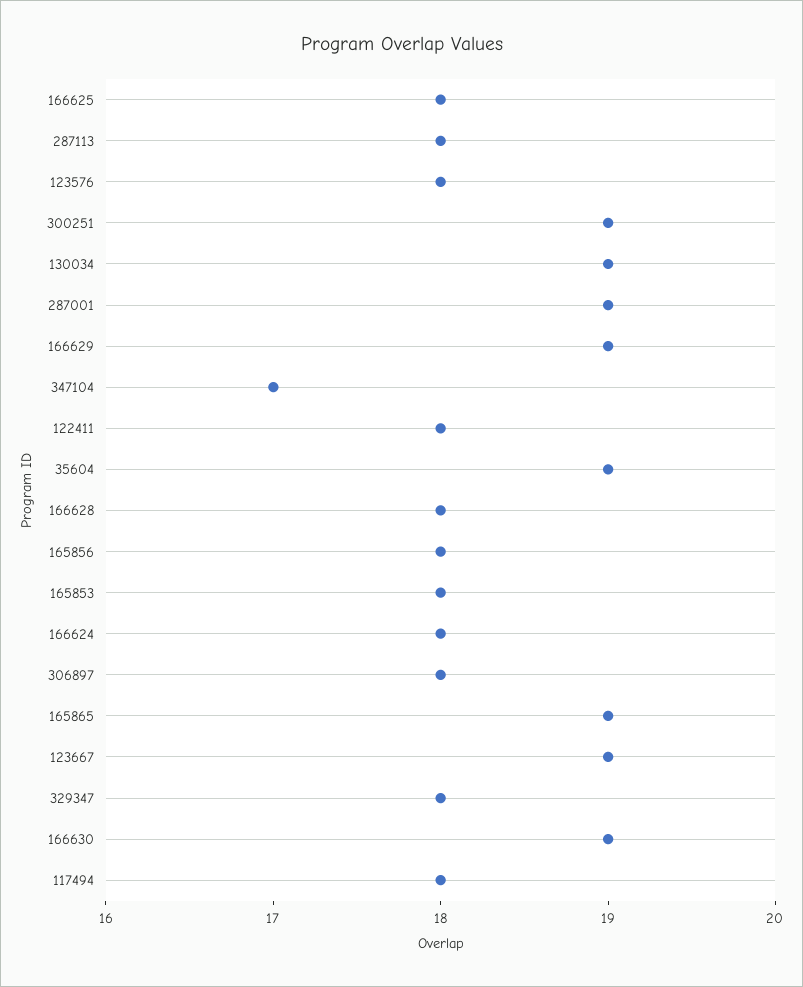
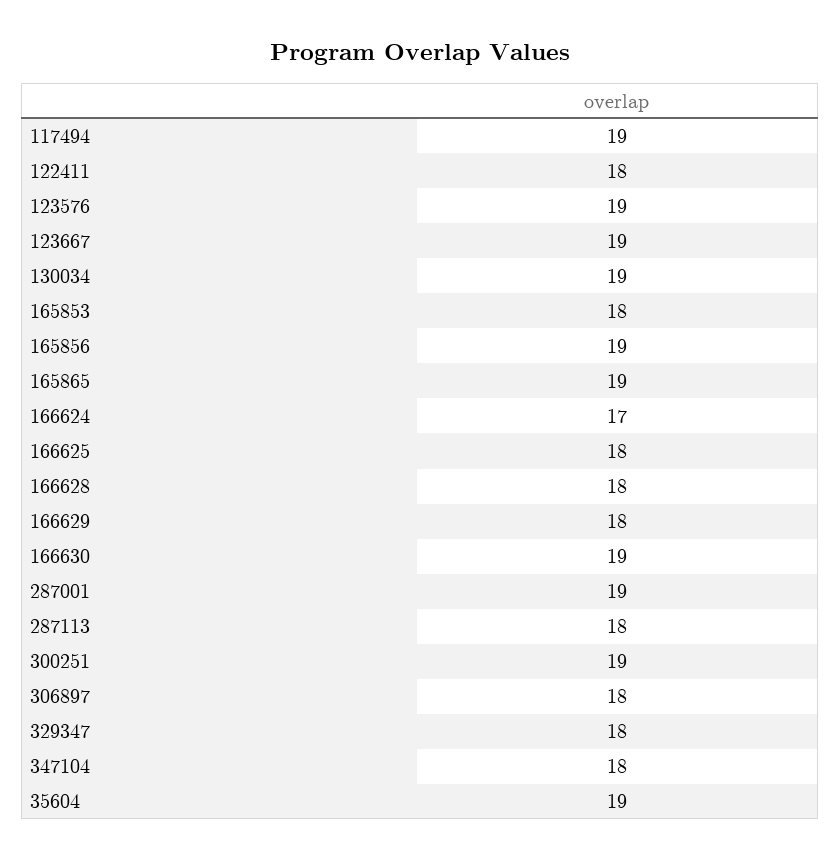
  {
    "166625": 18,
    "287113": 18,
-   "123576": 18,
+   "123576": 19,
    "300251": 19,
    "130034": 19,
    "287001": 19,
-   "166629": 19,
+   "166629": 18,
-   "347104": 17,
+   "347104": 18,
    "122411": 18,
    "35604": 19,
    "166628": 18,
-   "165856": 18,
+   "165856": 19,
    "165853": 18,
-   "166624": 18,
+   "166624": 17,
    "306897": 18,
    "165865": 19,
    "123667": 19,
    "329347": 18,
    "166630": 19,
-   "117494": 18
+   "117494": 19
  }

